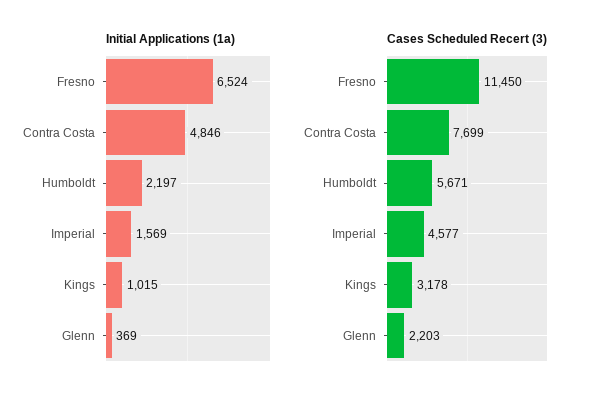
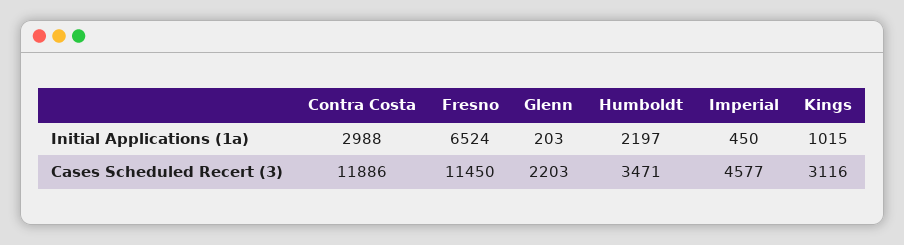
  {
    "Initial Applications (1a)": {
      "Fresno": 6524,
-     "Contra Costa": 4846,
+     "Contra Costa": 2988,
      "Humboldt": 2197,
-     "Imperial": 1569,
+     "Imperial": 450,
      "Kings": 1015,
-     "Glenn": 369
+     "Glenn": 203
    },
    "Cases Scheduled Recert (3)": {
      "Fresno": 11450,
-     "Contra Costa": 7699,
+     "Contra Costa": 11886,
-     "Humboldt": 5671,
+     "Humboldt": 3471,
      "Imperial": 4577,
-     "Kings": 3178,
+     "Kings": 3116,
      "Glenn": 2203
    }
  }

